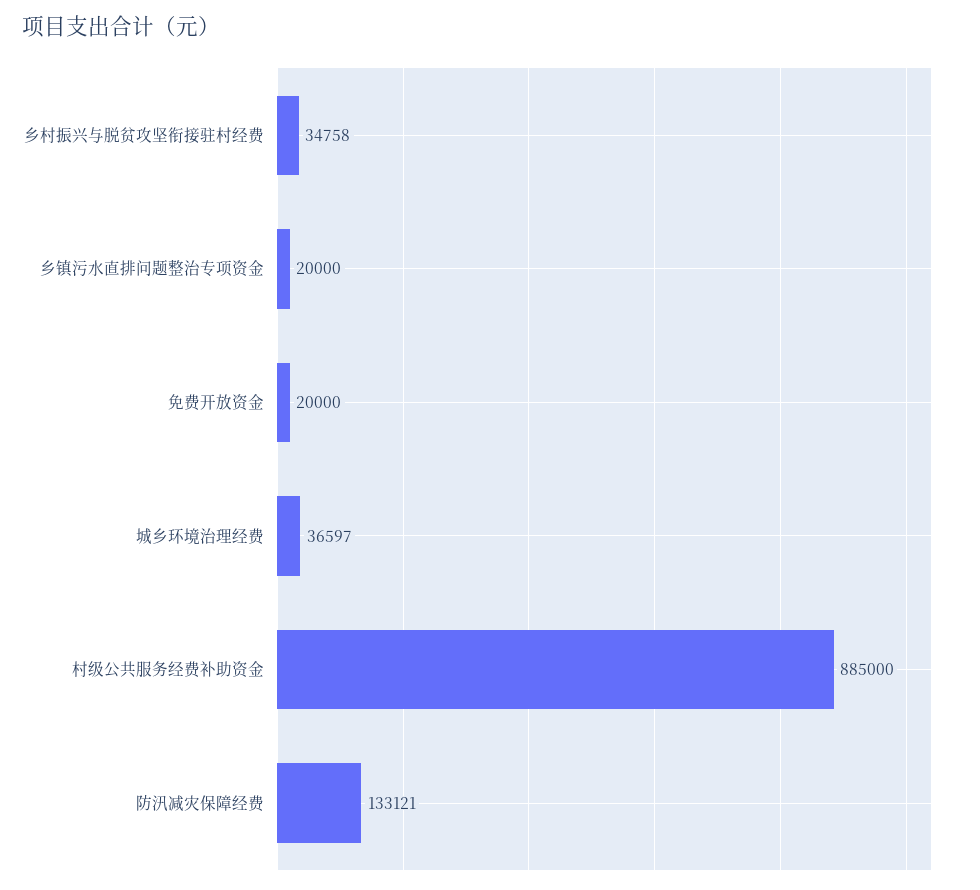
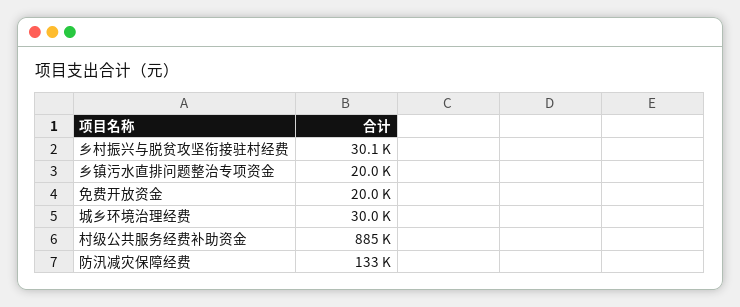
  {
-   "乡村振兴与脱贫攻坚衔接驻村经费": 34758,
+   "乡村振兴与脱贫攻坚衔接驻村经费": 30100,
    "乡镇污水直排问题整治专项资金": 20000,
    "免费开放资金": 20000,
-   "城乡环境治理经费": 36597,
+   "城乡环境治理经费": 30000,
    "村级公共服务经费补助资金": 885000,
    "防汛减灾保障经费": 133121
  }

